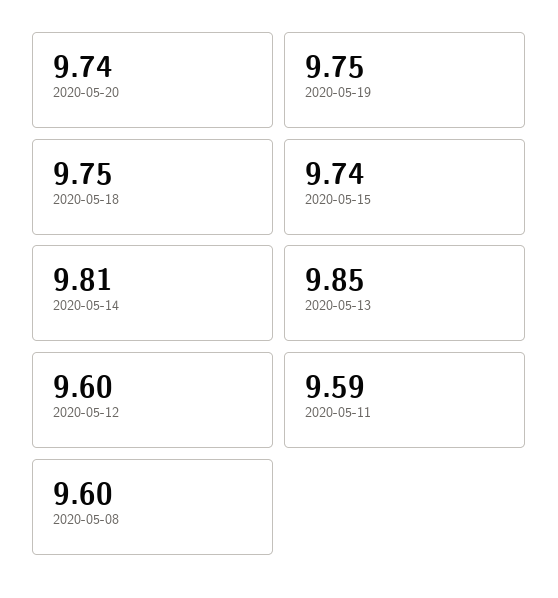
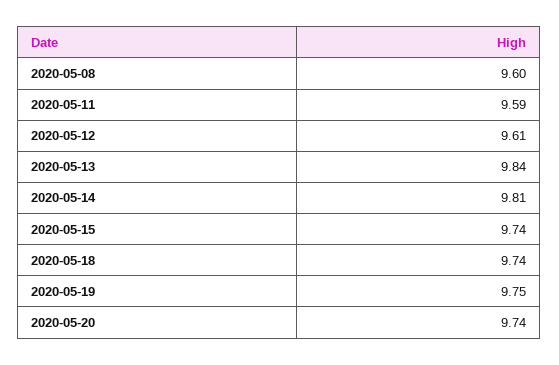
  {
    "2020-05-20": 9.74,
    "2020-05-19": 9.75,
-   "2020-05-18": 9.75,
+   "2020-05-18": 9.74,
    "2020-05-15": 9.74,
    "2020-05-14": 9.81,
-   "2020-05-13": 9.85,
+   "2020-05-13": 9.84,
-   "2020-05-12": 9.6,
+   "2020-05-12": 9.61,
    "2020-05-11": 9.59,
    "2020-05-08": 9.6
  }

